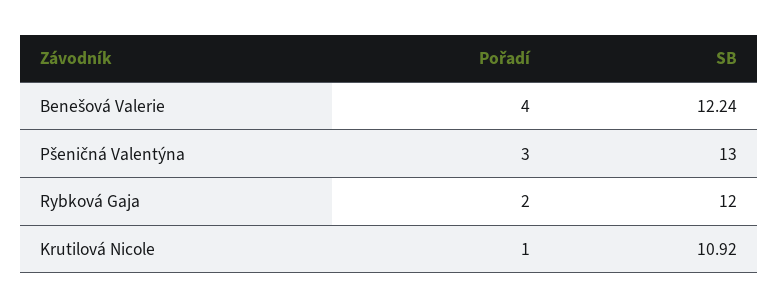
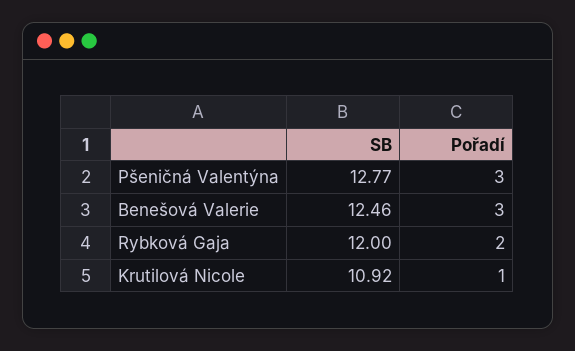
  {
    "Pořadí": {
-     "Benešová Valerie": 4,
+     "Benešová Valerie": 3,
      "Pšeničná Valentýna": 3,
      "Rybková Gaja": 2,
      "Krutilová Nicole": 1
    },
    "SB": {
-     "Benešová Valerie": 12.24,
+     "Benešová Valerie": 12.46,
-     "Pšeničná Valentýna": 13,
+     "Pšeničná Valentýna": 12.77,
      "Rybková Gaja": 12,
      "Krutilová Nicole": 10.92
    }
  }

